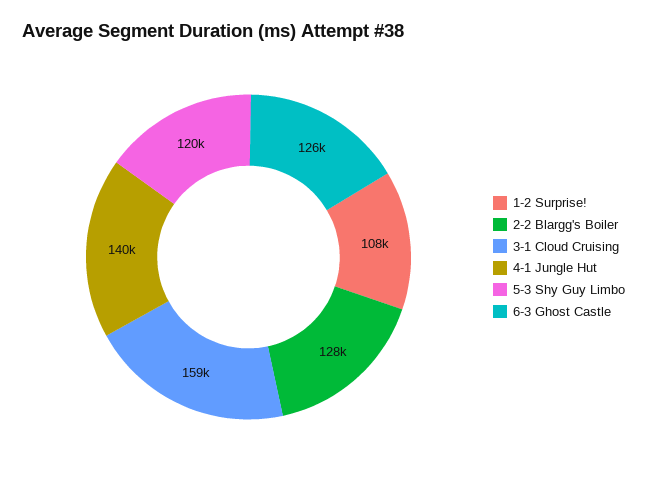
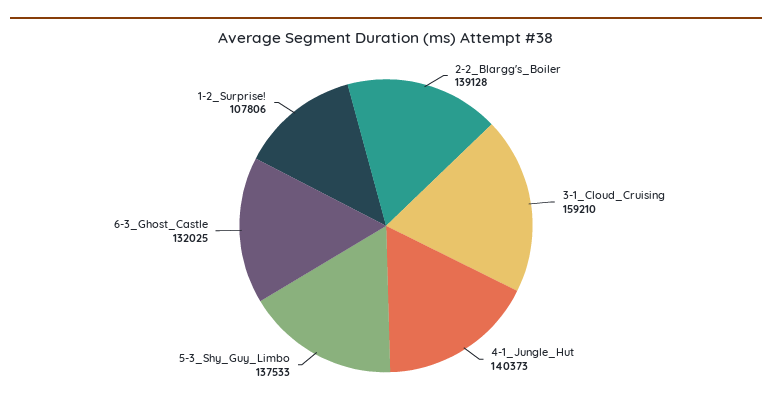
  {
    "1-2 Surprise!": 107806,
-   "2-2 Blargg's Boiler": 128000,
+   "2-2 Blargg's Boiler": 139128,
    "3-1 Cloud Cruising": 159210,
    "4-1 Jungle Hut": 140373,
-   "5-3 Shy Guy Limbo": 120000,
+   "5-3 Shy Guy Limbo": 137533,
-   "6-3 Ghost Castle": 126000
+   "6-3 Ghost Castle": 132025
  }

